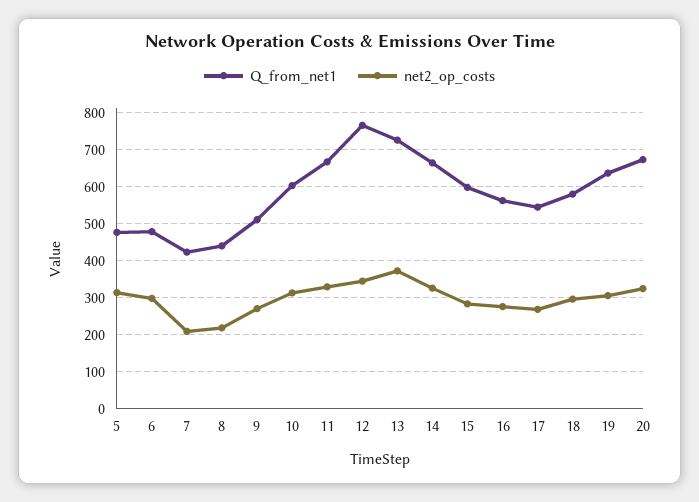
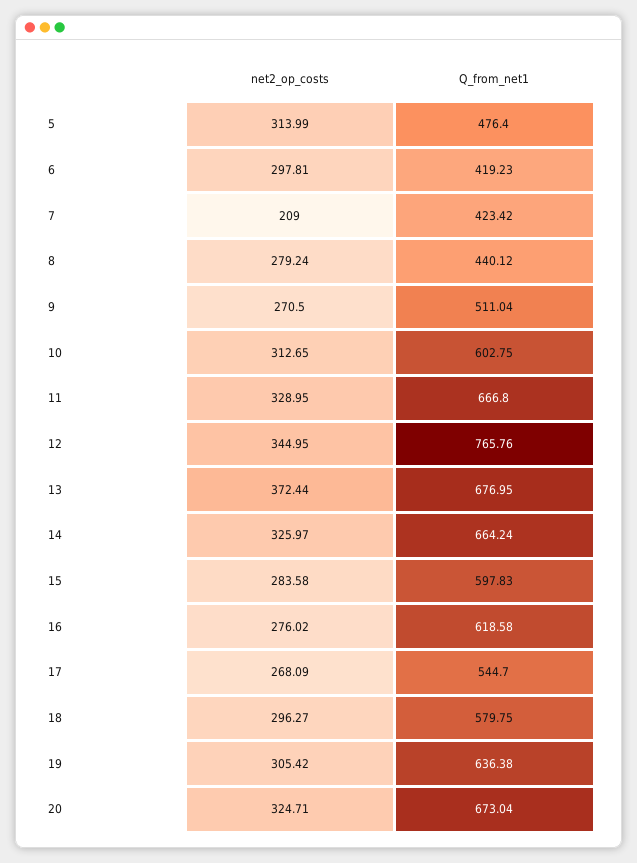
  {
    "Q_from_net1": {
      "5": 476.4,
-     "6": 480,
+     "6": 419.23,
      "7": 423.42,
      "8": 440.12,
      "9": 511.04,
      "10": 602.75,
      "11": 666.8,
      "12": 765.76,
-     "13": 720,
+     "13": 676.95,
      "14": 664.24,
      "15": 597.83,
-     "16": 560,
+     "16": 618.58,
      "17": 544.7,
      "18": 579.75,
      "19": 636.38,
      "20": 673.04
    },
    "net2_op_costs": {
      "5": 313.99,
      "6": 297.81,
      "7": 209,
-     "8": 220,
+     "8": 279.24,
      "9": 270.5,
      "10": 312.65,
      "11": 328.95,
      "12": 344.95,
      "13": 372.44,
      "14": 325.97,
      "15": 283.58,
      "16": 276.02,
      "17": 268.09,
      "18": 296.27,
      "19": 305.42,
      "20": 324.71
    }
  }

